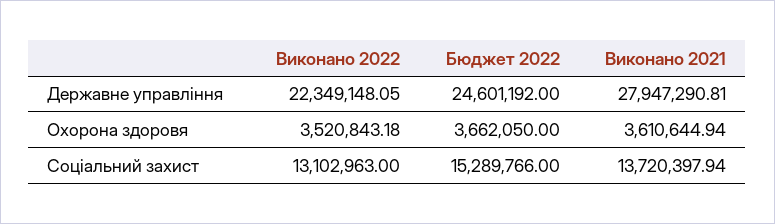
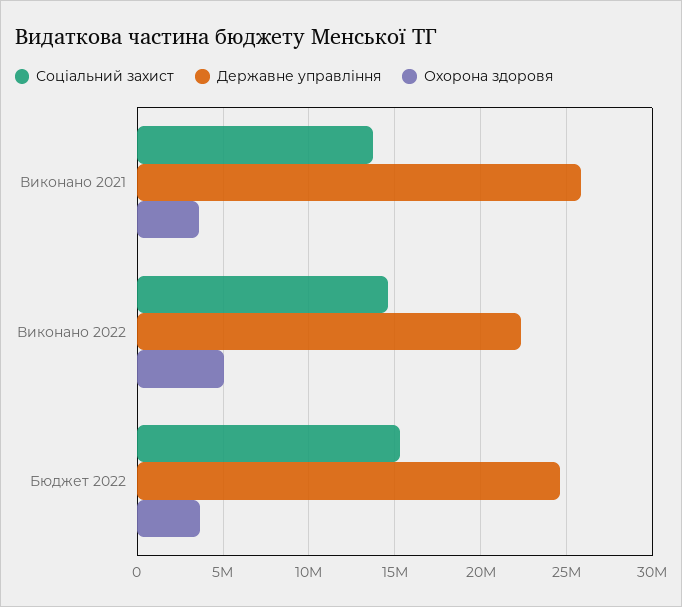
  {
    "Державне управління": {
      "Виконано 2022": 22349148.05,
      "Бюджет 2022": 24601192,
-     "Виконано 2021": 27947290.81
+     "Виконано 2021": 26000000
    },
    "Охорона здоровя": {
-     "Виконано 2022": 3520843.18,
+     "Виконано 2022": 5000000,
      "Бюджет 2022": 3662050,
      "Виконано 2021": 3610644.94
    },
    "Соціальний захист": {
-     "Виконано 2022": 13102963,
+     "Виконано 2022": 14500000,
      "Бюджет 2022": 15289766,
      "Виконано 2021": 13720397.94
    }
  }

